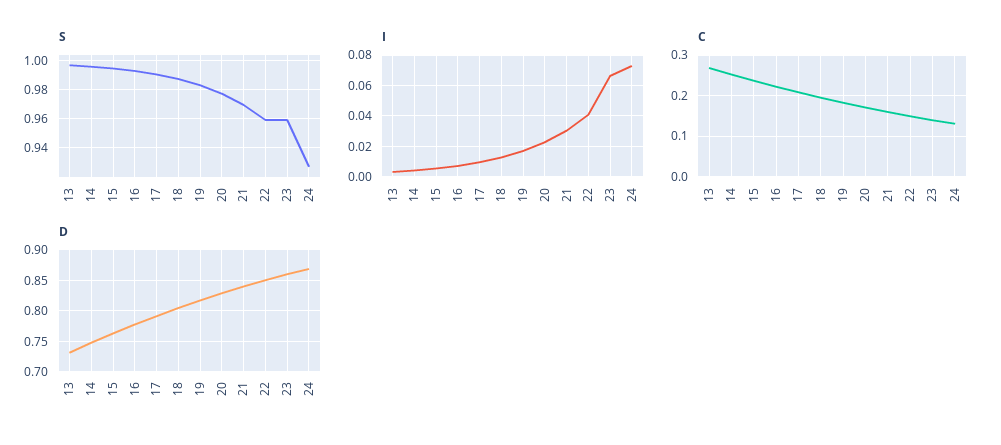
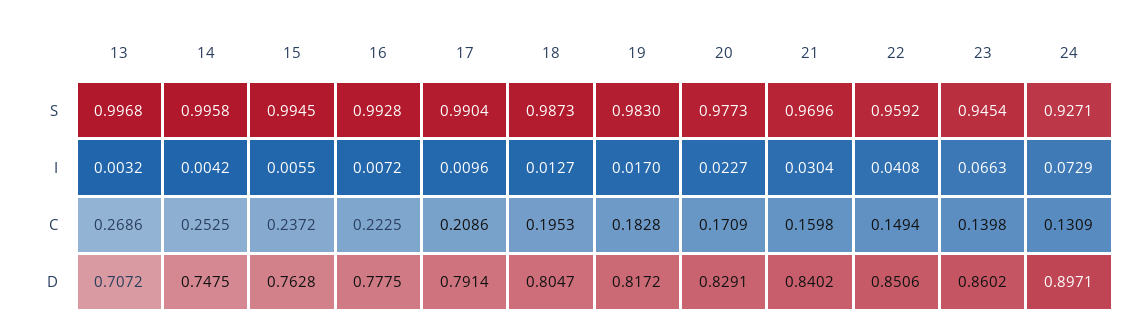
  {
    "S": {
      "13": 0.9968,
      "14": 0.9958,
      "15": 0.9945,
      "16": 0.9928,
      "17": 0.9904,
      "18": 0.9873,
      "19": 0.983,
      "20": 0.9773,
      "21": 0.9696,
      "22": 0.9592,
-     "23": 0.96,
+     "23": 0.9454,
      "24": 0.9271
    },
    "I": {
      "13": 0.0032,
      "14": 0.0042,
      "15": 0.0055,
      "16": 0.0072,
      "17": 0.0096,
      "18": 0.0127,
      "19": 0.017,
      "20": 0.0227,
      "21": 0.0304,
      "22": 0.0408,
      "23": 0.0663,
      "24": 0.0729
    },
    "C": {
      "13": 0.2686,
      "14": 0.2525,
      "15": 0.2372,
      "16": 0.2225,
      "17": 0.2086,
      "18": 0.1953,
      "19": 0.1828,
      "20": 0.1709,
      "21": 0.1598,
      "22": 0.1494,
      "23": 0.1398,
      "24": 0.1309
    },
    "D": {
-     "13": 0.73,
+     "13": 0.7072,
      "14": 0.7475,
      "15": 0.7628,
      "16": 0.7775,
      "17": 0.7914,
      "18": 0.8047,
      "19": 0.8172,
      "20": 0.8291,
      "21": 0.8402,
      "22": 0.8506,
      "23": 0.8602,
-     "24": 0.87
+     "24": 0.8971
    }
  }

